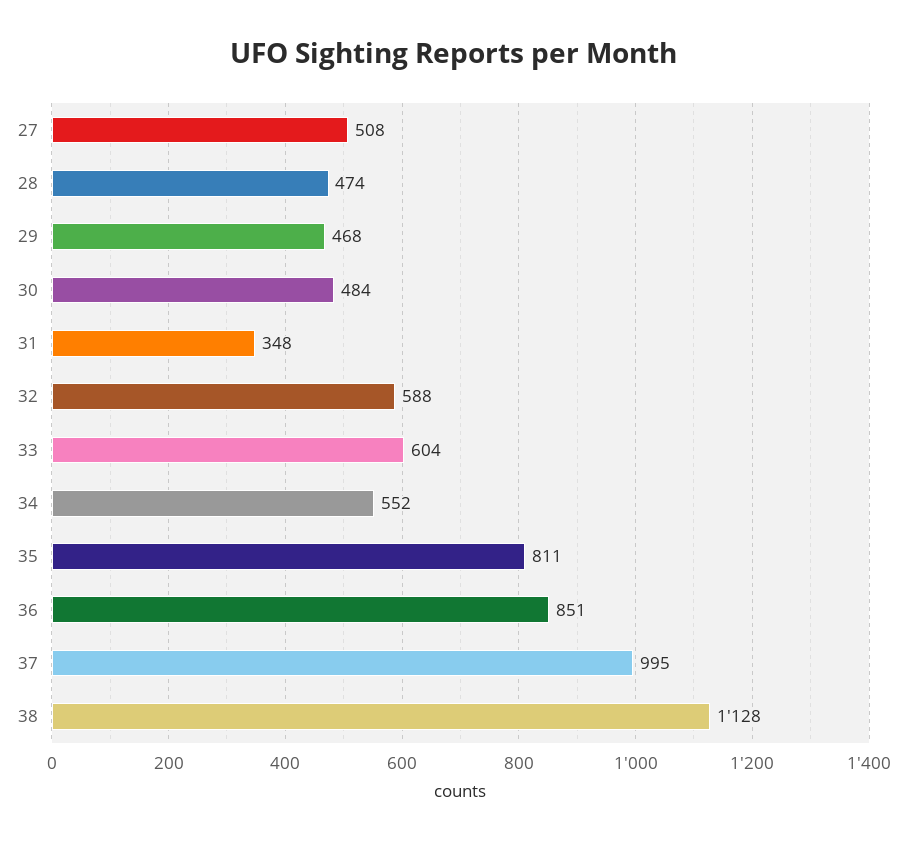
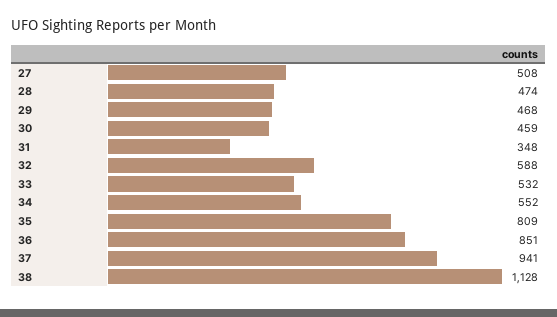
  {
    "27": 508,
    "28": 474,
    "29": 468,
-   "30": 484,
+   "30": 459,
    "31": 348,
    "32": 588,
-   "33": 604,
+   "33": 532,
    "34": 552,
-   "35": 811,
+   "35": 809,
    "36": 851,
-   "37": 995,
+   "37": 941,
    "38": 1128
  }

